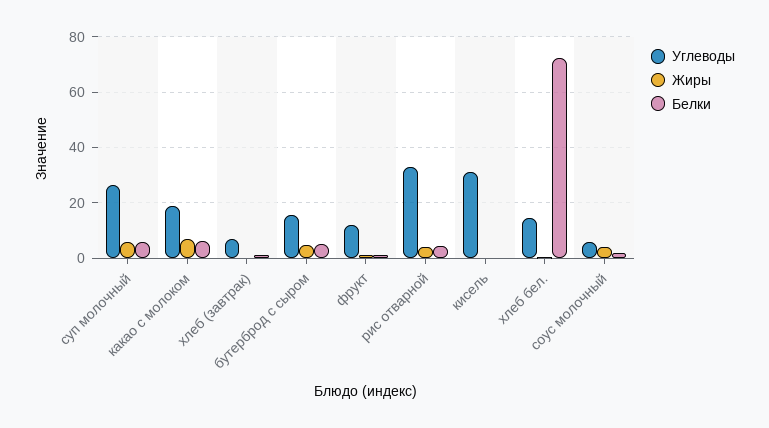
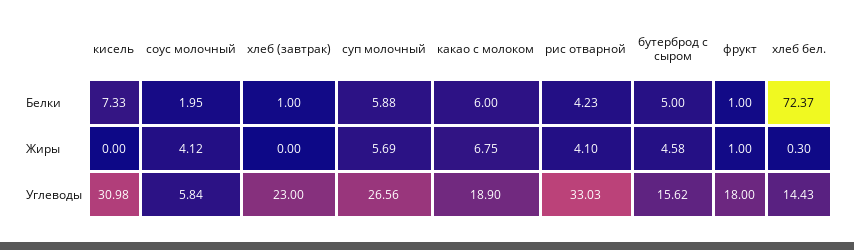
  {
    "Углеводы": {
      "суп молочный": 26.56,
      "какао с молоком": 18.9,
-     "хлеб (завтрак)": 7.5,
+     "хлеб (завтрак)": 23,
      "бутерброд с сыром": 15.62,
-     "фрукт": 12.5,
+     "фрукт": 18,
      "рис отварной": 33.03,
      "кисель": 30.98,
      "хлеб бел.": 14.43,
      "соус молочный": 5.84
    },
    "Жиры": {
      "суп молочный": 5.69,
      "какао с молоком": 6.75,
      "хлеб (завтрак)": 0,
      "бутерброд с сыром": 4.58,
      "фрукт": 1,
      "рис отварной": 4.1,
      "кисель": 0,
      "хлеб бел.": 0.3,
      "соус молочный": 4.12
    },
    "Белки": {
      "суп молочный": 5.88,
      "какао с молоком": 6,
      "хлеб (завтрак)": 1,
      "бутерброд с сыром": 5,
      "фрукт": 1,
      "рис отварной": 4.23,
-     "кисель": 0,
+     "кисель": 7.33,
      "хлеб бел.": 72.37,
      "соус молочный": 1.95
    }
  }

